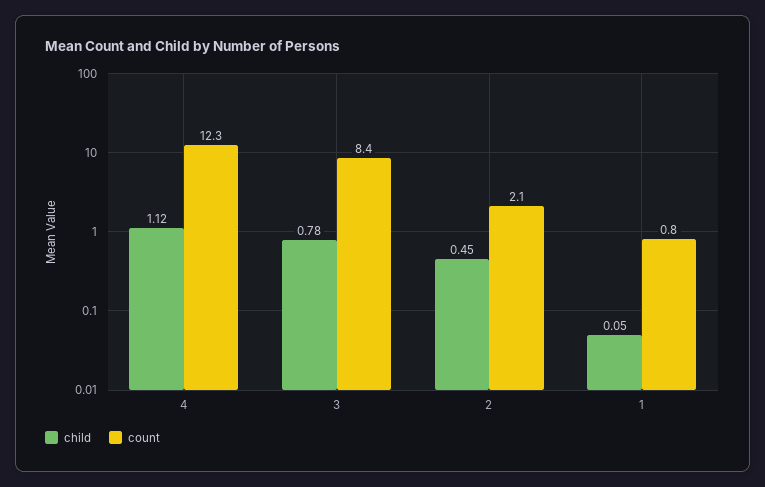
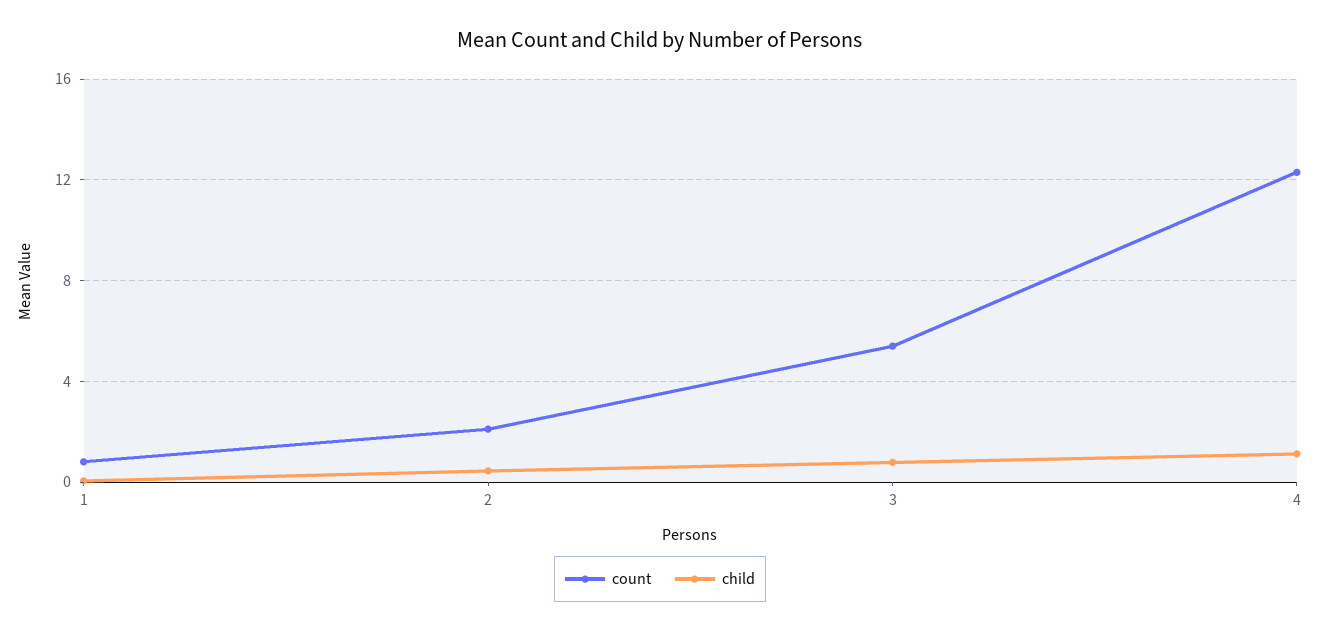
  {
    "child": {
      "4": 1.12,
      "3": 0.78,
      "2": 0.45,
      "1": 0.05
    },
    "count": {
      "4": 12.3,
-     "3": 8.4,
+     "3": 5.5,
      "2": 2.1,
      "1": 0.8
    }
  }

